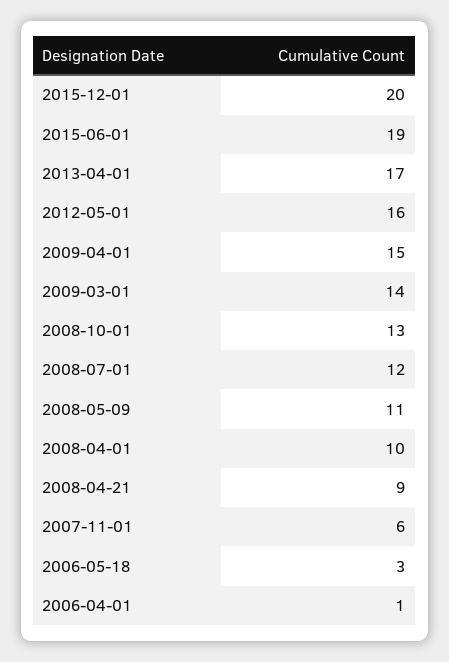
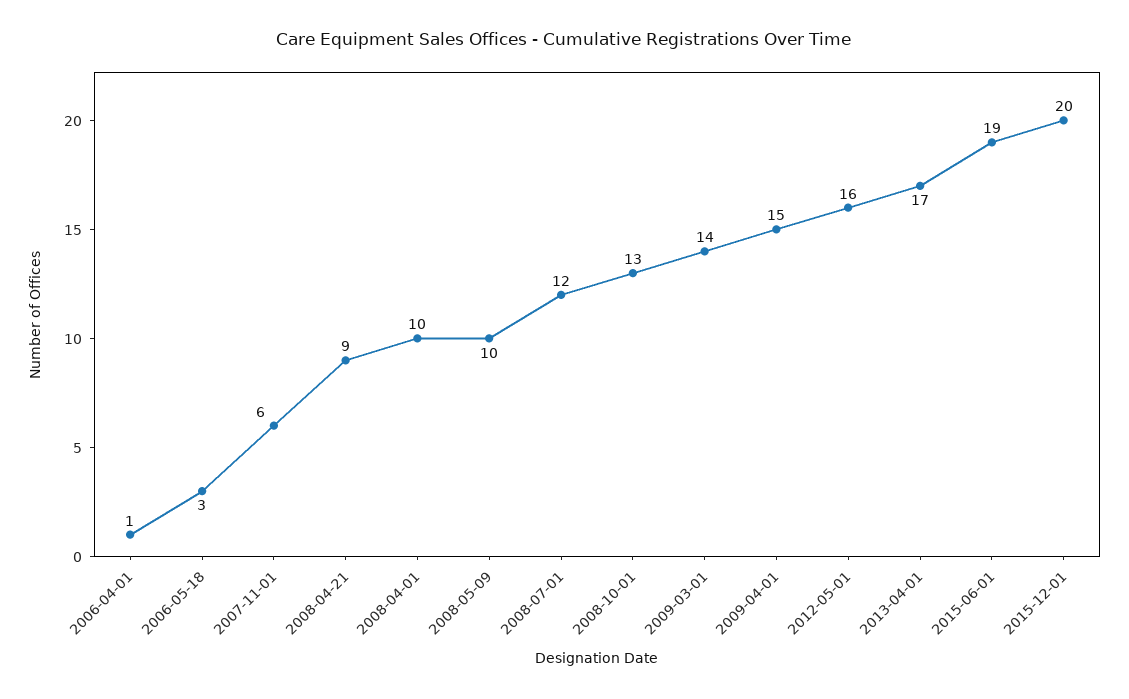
  {
    "2015-12-01": 20,
    "2015-06-01": 19,
    "2013-04-01": 17,
    "2012-05-01": 16,
    "2009-04-01": 15,
    "2009-03-01": 14,
    "2008-10-01": 13,
    "2008-07-01": 12,
-   "2008-05-09": 11,
+   "2008-05-09": 10,
    "2008-04-01": 10,
    "2008-04-21": 9,
    "2007-11-01": 6,
    "2006-05-18": 3,
    "2006-04-01": 1
  }

